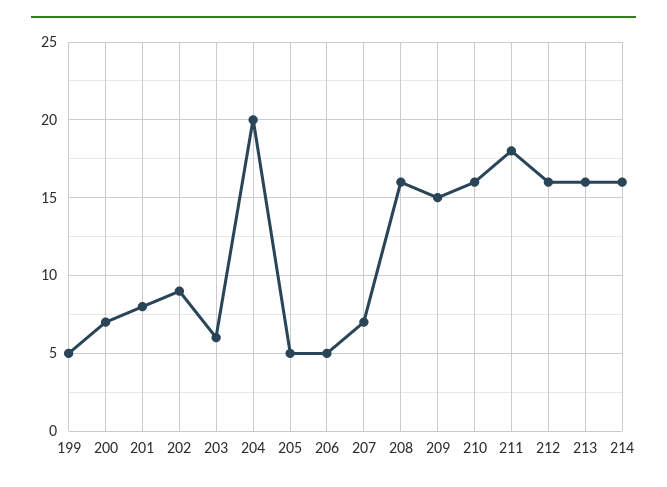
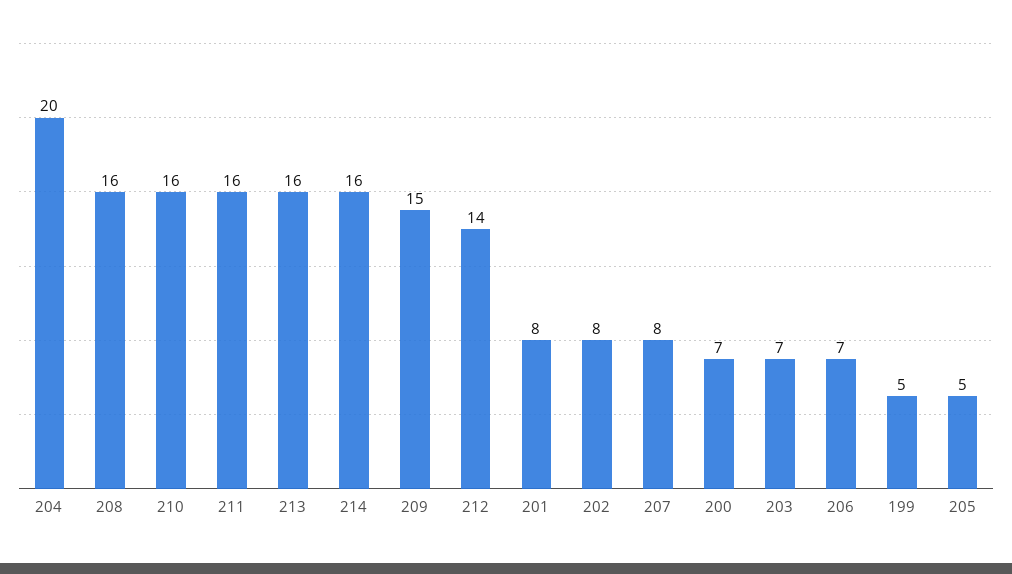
  {
    "199": 5,
    "200": 7,
    "201": 8,
-   "202": 9,
+   "202": 8,
-   "203": 6,
+   "203": 7,
    "204": 20,
    "205": 5,
-   "206": 5,
+   "206": 7,
-   "207": 7,
+   "207": 8,
    "208": 16,
    "209": 15,
    "210": 16,
-   "211": 18,
+   "211": 16,
-   "212": 16,
+   "212": 14,
    "213": 16,
    "214": 16
  }

